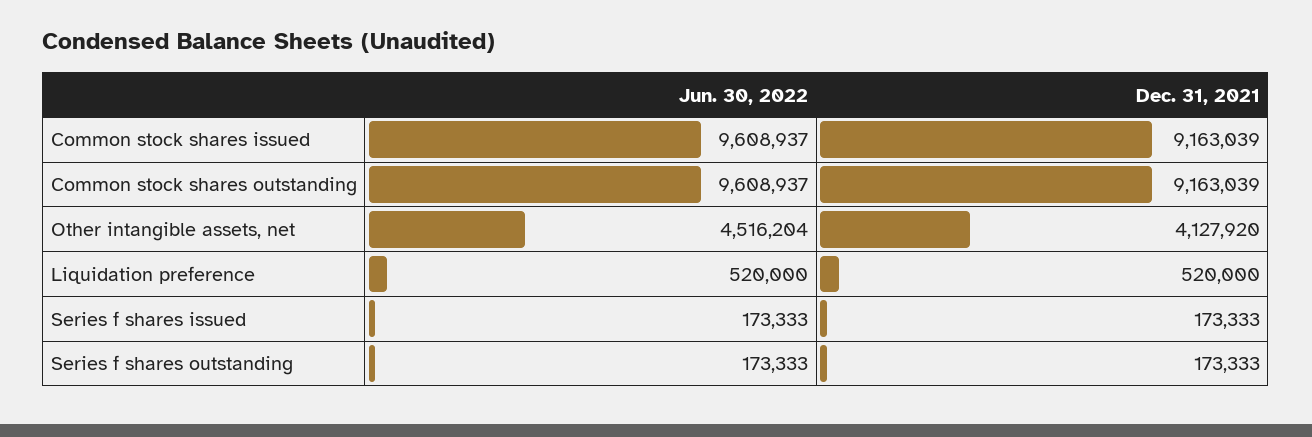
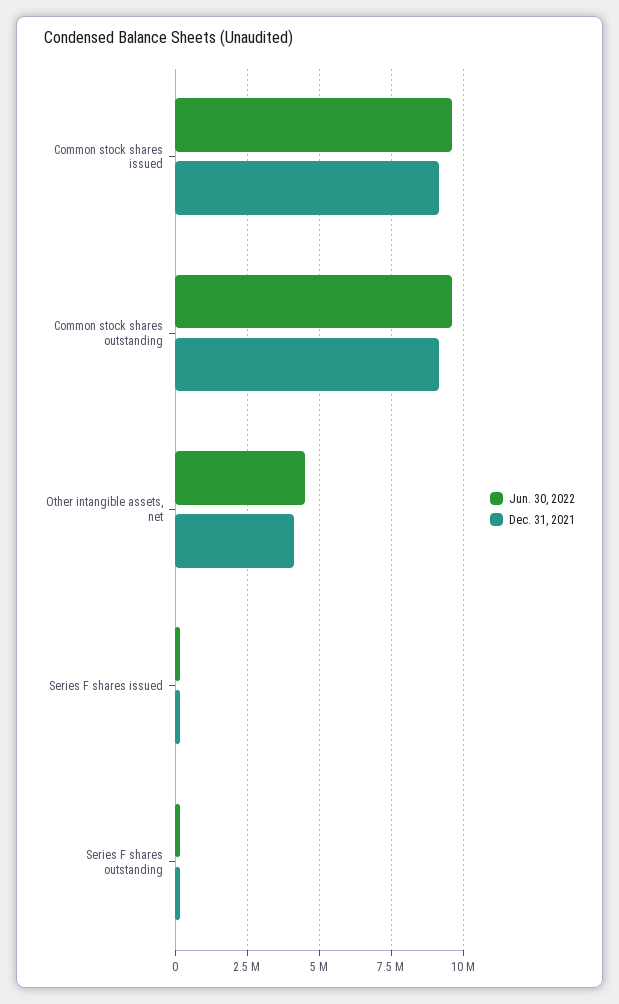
  {
    "Jun. 30, 2022": {
      "Common stock shares issued": 9608937,
      "Common stock shares outstanding": 9608937,
      "Other intangible assets, net": 4516204,
-     "Liquidation preference": 520000,
      "Series f shares issued": 173333,
      "Series f shares outstanding": 173333
    },
    "Dec. 31, 2021": {
      "Common stock shares issued": 9163039,
      "Common stock shares outstanding": 9163039,
      "Other intangible assets, net": 4127920,
-     "Liquidation preference": 520000,
      "Series f shares issued": 173333,
      "Series f shares outstanding": 173333
    }
  }

